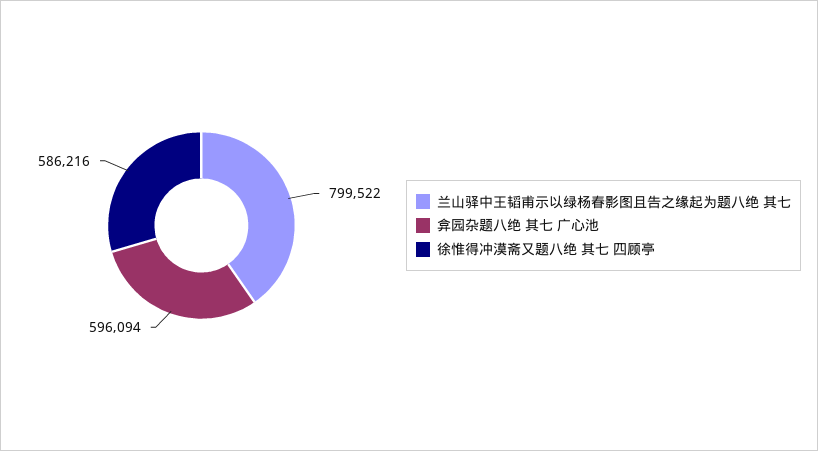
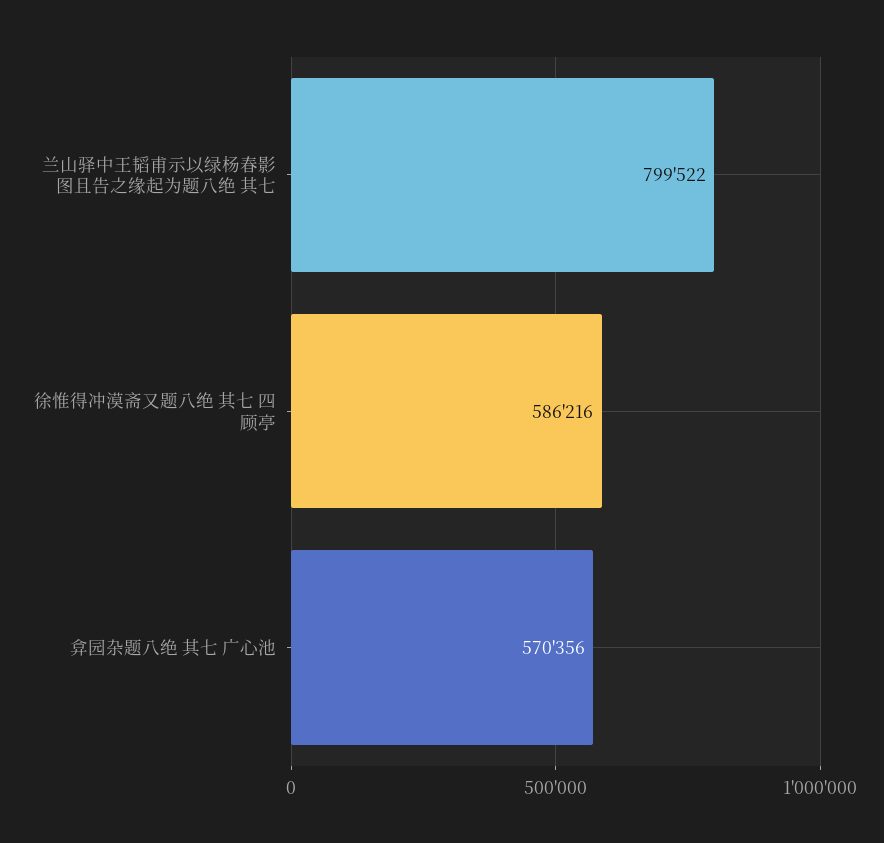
  {
    "兰山驿中王韬甫示以绿杨春影图且告之缘起为题八绝 其七": 799522,
-   "弇园杂题八绝 其七 广心池": 596094,
+   "弇园杂题八绝 其七 广心池": 570356,
    "徐惟得冲漠斋又题八绝 其七 四顾亭": 586216
  }

